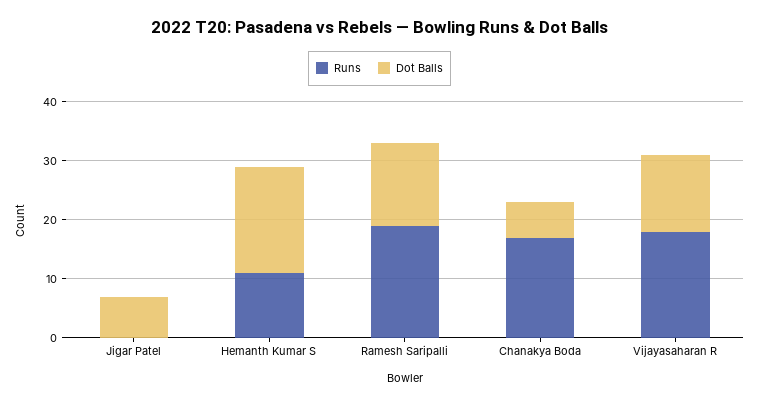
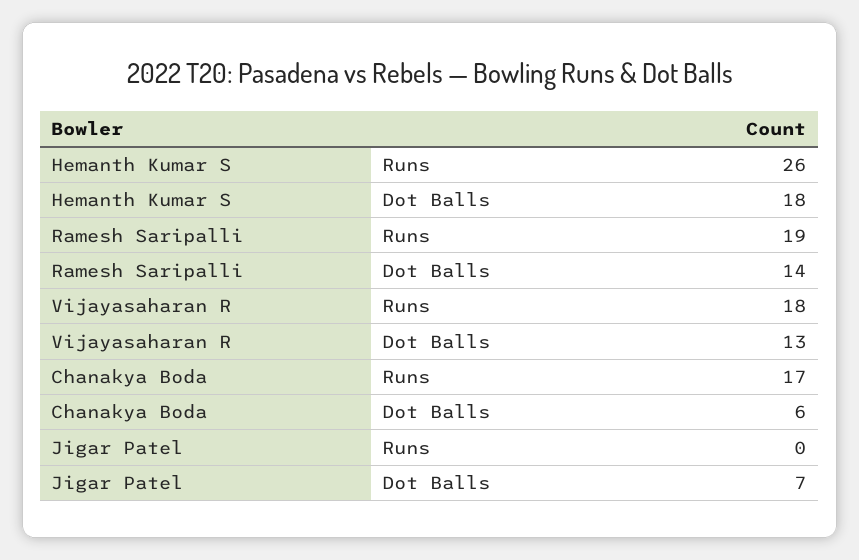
  {
    "Runs": {
      "Jigar Patel": 0,
-     "Hemanth Kumar S": 10,
+     "Hemanth Kumar S": 26,
      "Ramesh Saripalli": 19,
      "Chanakya Boda": 17,
      "Vijayasaharan R": 18
    },
    "Dot Balls": {
      "Jigar Patel": 7,
      "Hemanth Kumar S": 18,
      "Ramesh Saripalli": 14,
      "Chanakya Boda": 6,
      "Vijayasaharan R": 13
    }
  }

